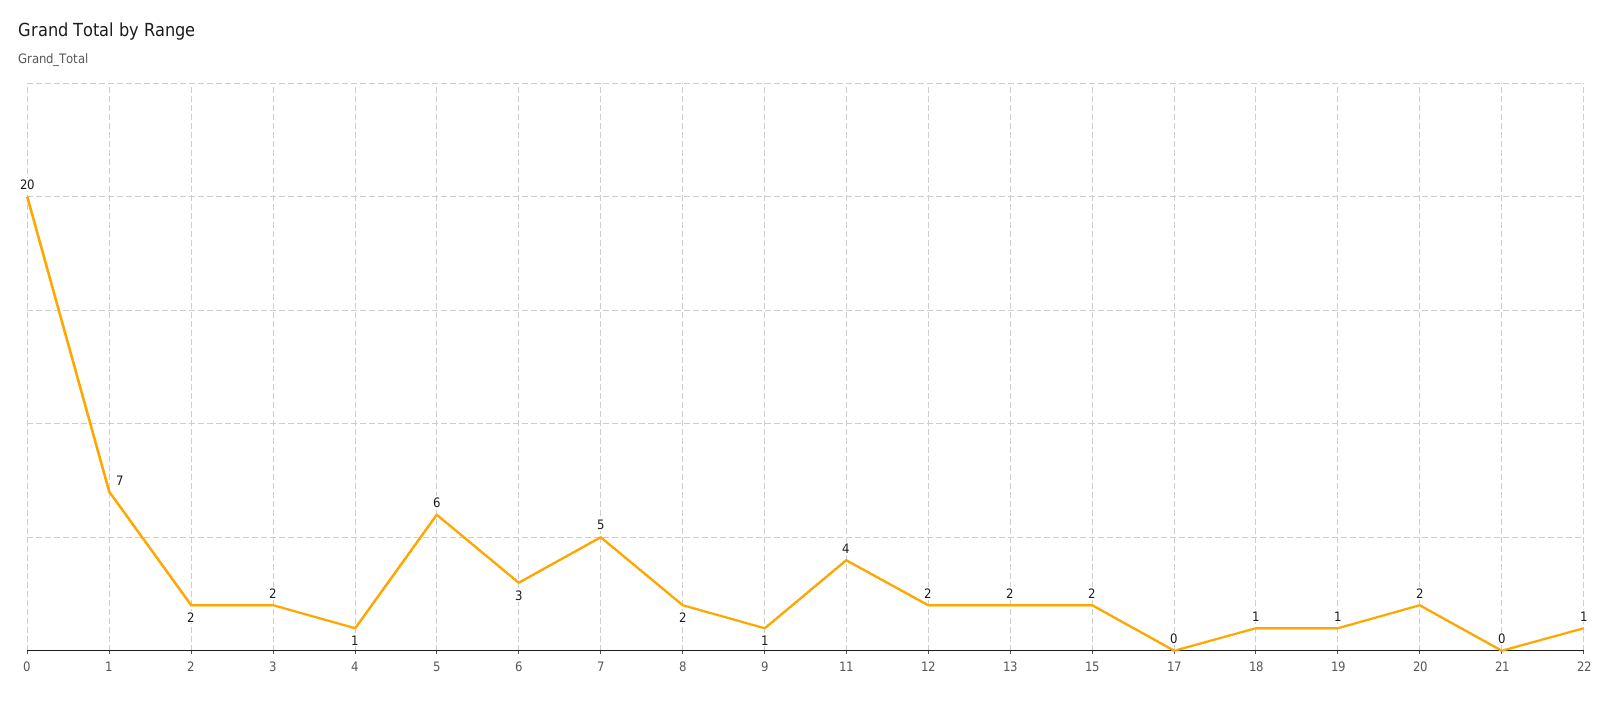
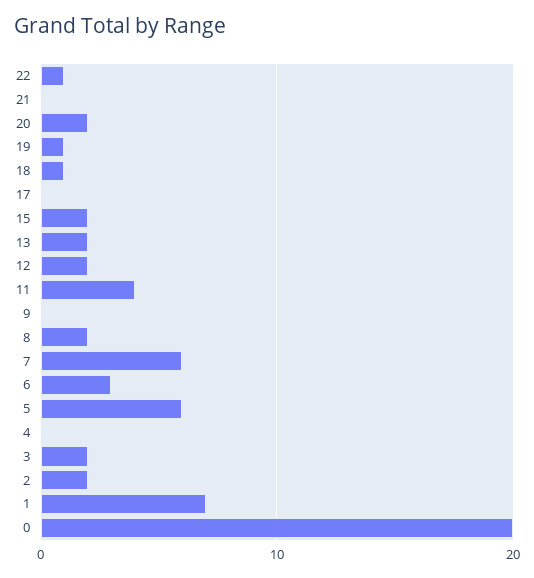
  {
    "0": 20,
    "1": 7,
    "2": 2,
    "3": 2,
-   "4": 1,
+   "4": 0,
    "5": 6,
    "6": 3,
-   "7": 5,
+   "7": 6,
    "8": 2,
-   "9": 1,
+   "9": 0,
    "11": 4,
    "12": 2,
    "13": 2,
    "15": 2,
    "17": 0,
    "18": 1,
    "19": 1,
    "20": 2,
    "21": 0,
    "22": 1
  }

